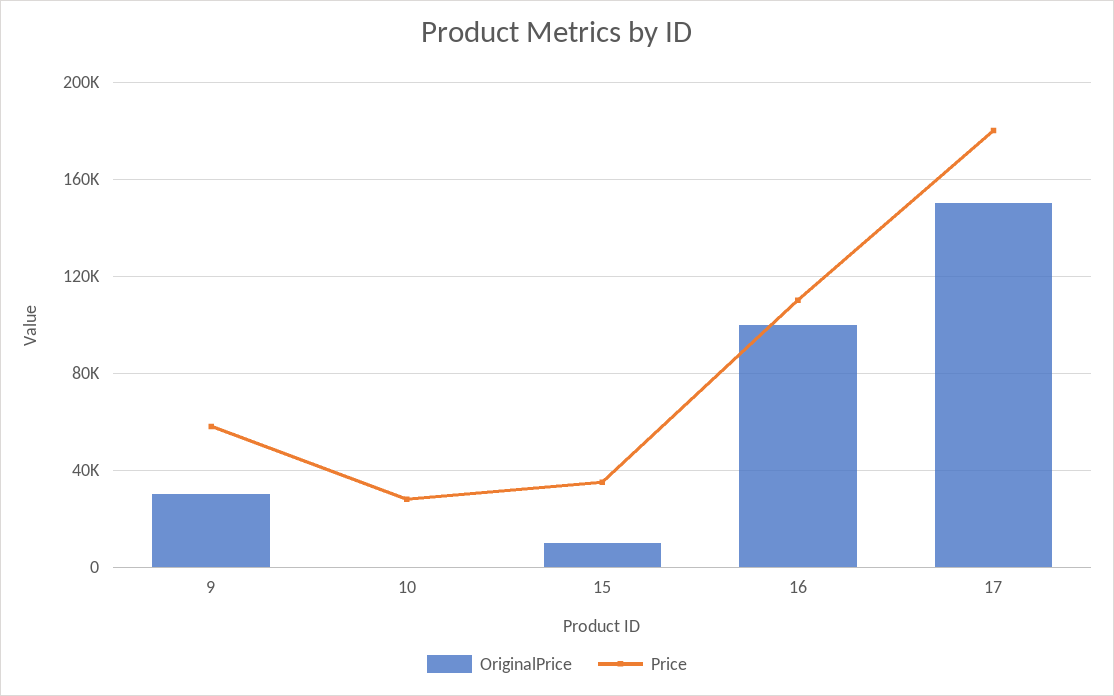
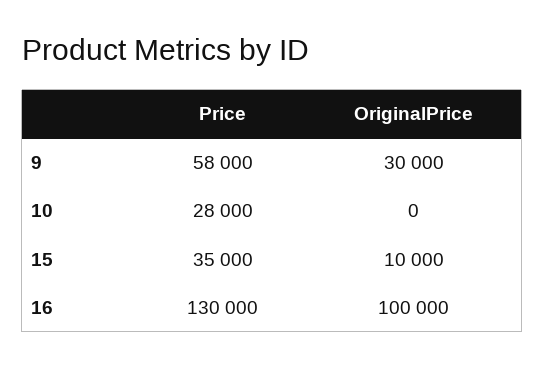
  {
    "OriginalPrice": {
      "9": 30000,
      "10": 0,
      "15": 10000,
-     "16": 100000,
+     "16": 100000
-     "17": 150000
    },
    "Price": {
      "9": 58000,
      "10": 28000,
      "15": 35000,
-     "16": 110000,
+     "16": 130000
-     "17": 180000
    }
  }

